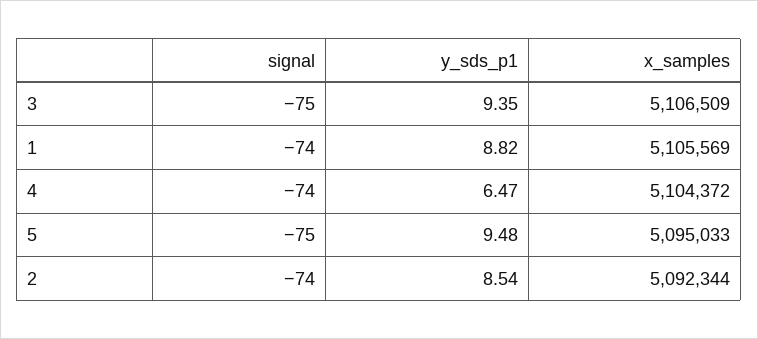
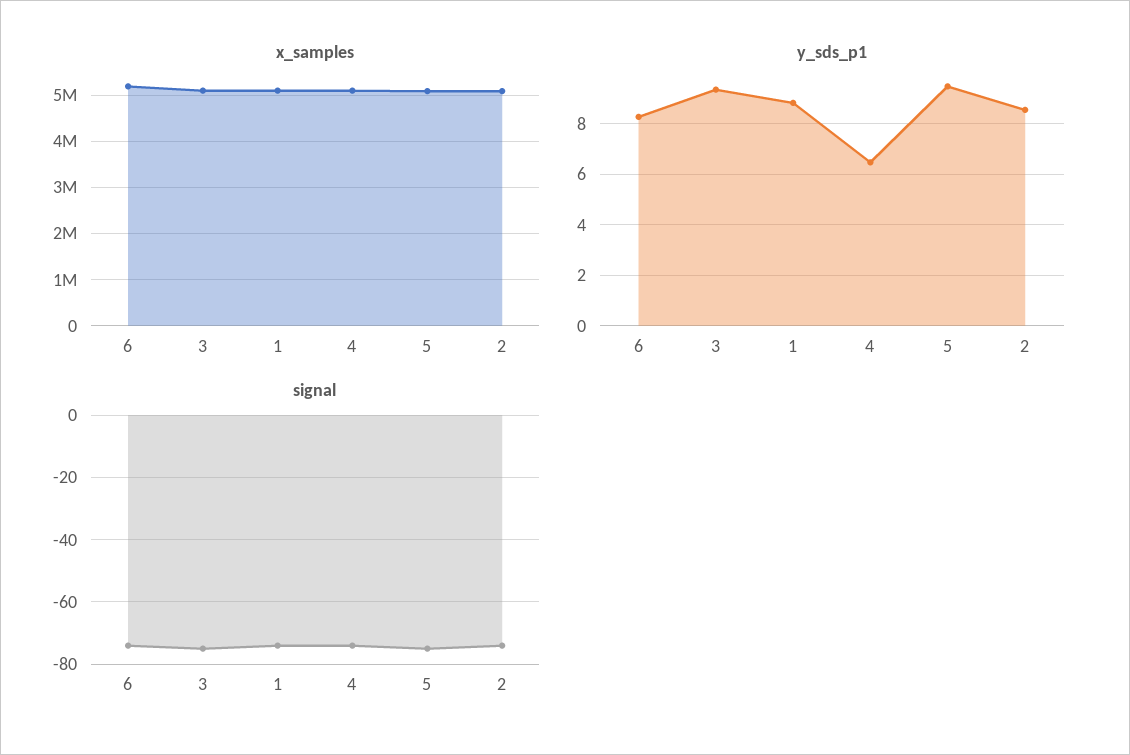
  {
    "signal": {
      "3": -75,
      "1": -74,
      "4": -74,
      "5": -75,
-     "2": -74
+     "2": -74,
+     "6": -75
    },
    "y_sds_p1": {
      "3": 9.35,
      "1": 8.82,
      "4": 6.47,
      "5": 9.48,
-     "2": 8.54
+     "2": 8.54,
+     "6": 8.25
    },
    "x_samples": {
      "3": 5106509,
      "1": 5105569,
      "4": 5104372,
      "5": 5095033,
-     "2": 5092344
+     "2": 5092344,
+     "6": 5200000
    }
  }

